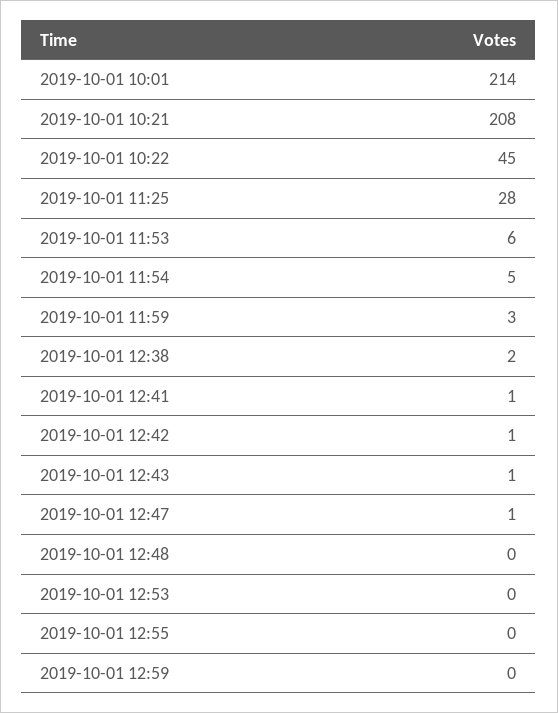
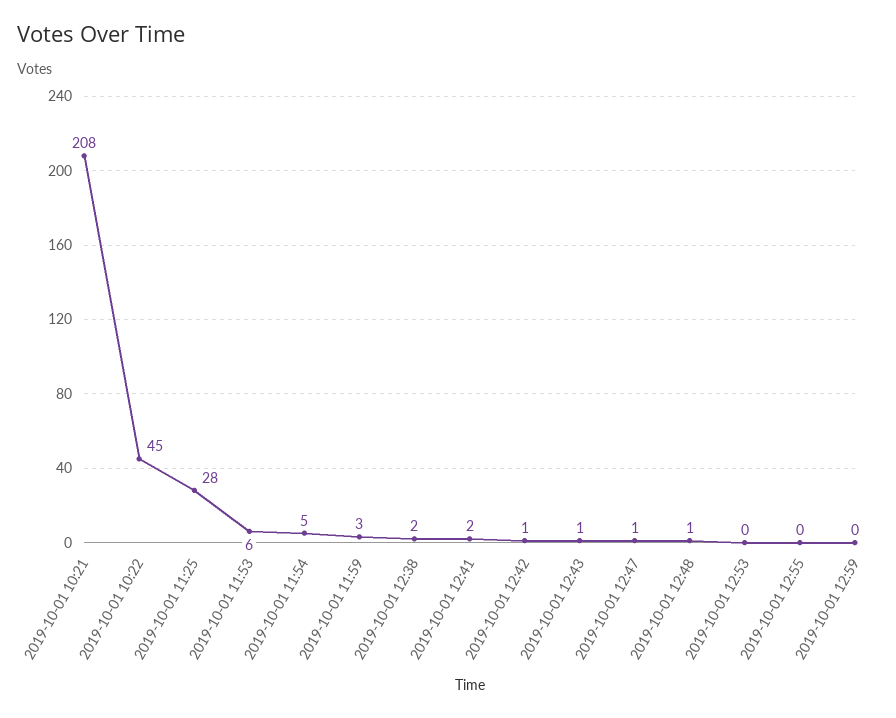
  {
-   "2019-10-01 10:01": 214,
    "2019-10-01 10:21": 208,
    "2019-10-01 10:22": 45,
    "2019-10-01 11:25": 28,
    "2019-10-01 11:53": 6,
    "2019-10-01 11:54": 5,
    "2019-10-01 11:59": 3,
    "2019-10-01 12:38": 2,
-   "2019-10-01 12:41": 1,
+   "2019-10-01 12:41": 2,
    "2019-10-01 12:42": 1,
    "2019-10-01 12:43": 1,
    "2019-10-01 12:47": 1,
-   "2019-10-01 12:48": 0,
+   "2019-10-01 12:48": 1,
    "2019-10-01 12:53": 0,
    "2019-10-01 12:55": 0,
    "2019-10-01 12:59": 0
  }

